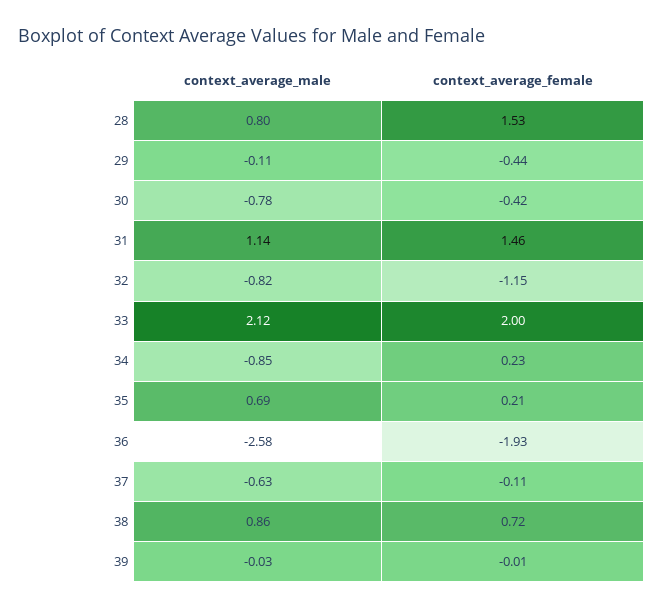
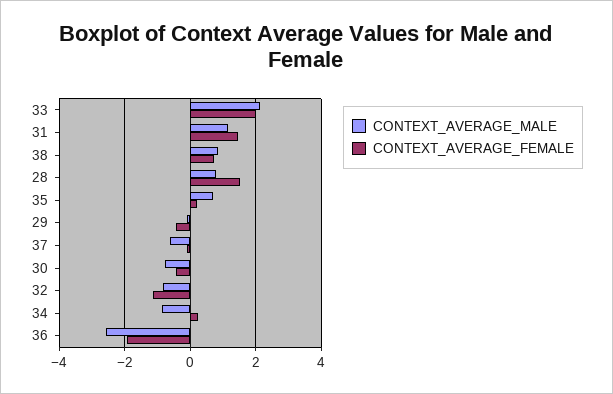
  {
    "context_average_male": {
      "28": 0.8,
      "29": -0.11,
      "30": -0.78,
      "31": 1.14,
      "32": -0.82,
      "33": 2.12,
      "34": -0.85,
      "35": 0.69,
      "36": -2.58,
      "37": -0.63,
-     "38": 0.86,
+     "38": 0.86
-     "39": -0.03
    },
    "context_average_female": {
      "28": 1.53,
      "29": -0.44,
      "30": -0.42,
      "31": 1.46,
      "32": -1.15,
      "33": 2,
      "34": 0.23,
      "35": 0.21,
      "36": -1.93,
      "37": -0.11,
-     "38": 0.72,
+     "38": 0.72
-     "39": -0.01
    }
  }

